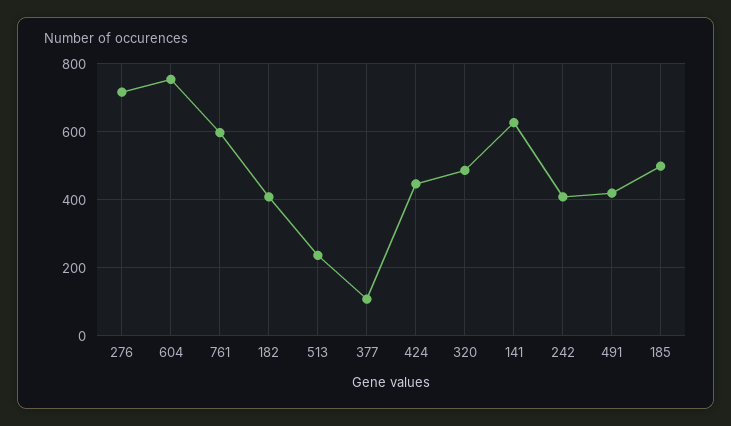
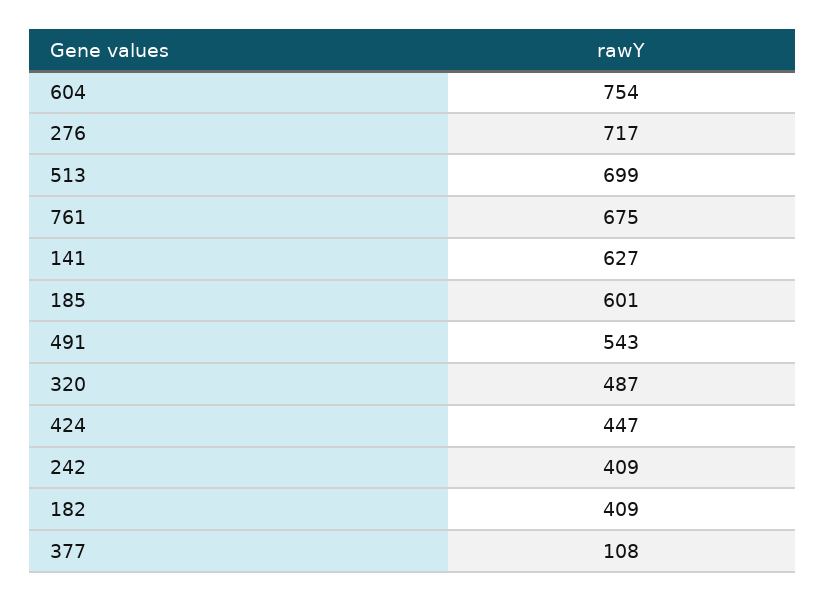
  {
    "276": 717,
    "604": 754,
-   "761": 600,
+   "761": 675,
    "182": 409,
-   "513": 240,
+   "513": 699,
    "377": 108,
    "424": 447,
    "320": 487,
    "141": 627,
    "242": 409,
-   "491": 420,
+   "491": 543,
-   "185": 500
+   "185": 601
  }

